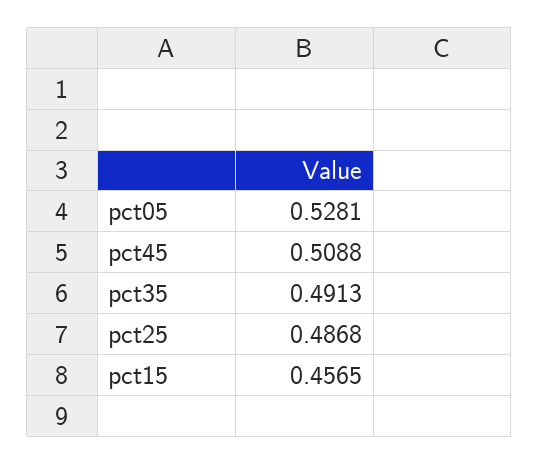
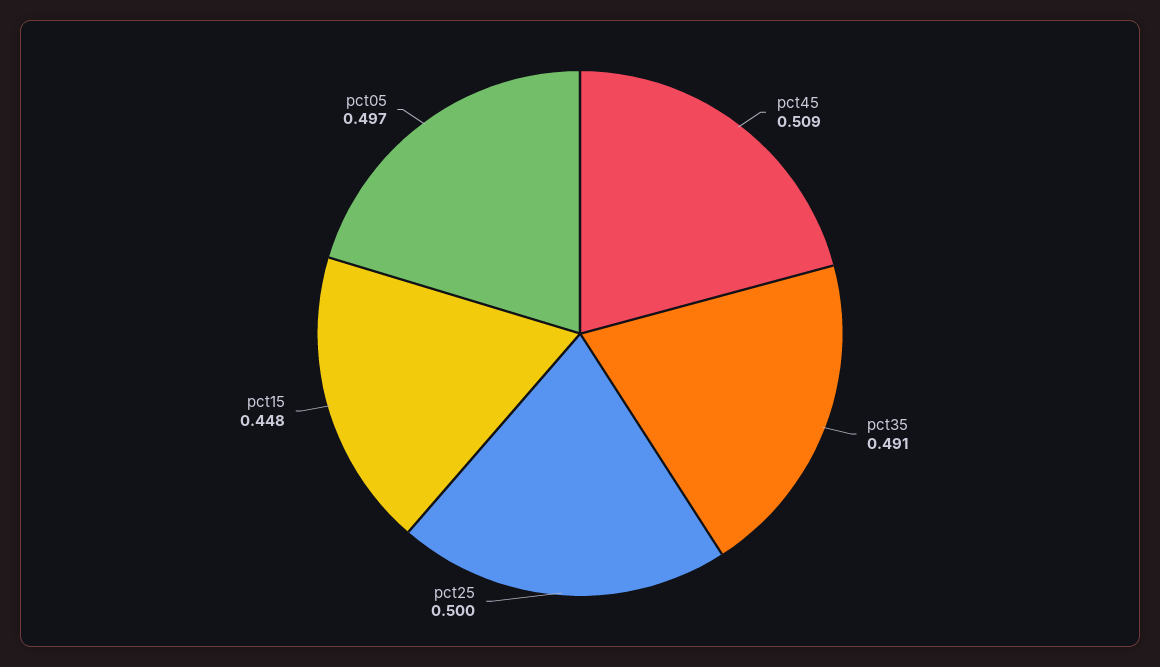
  {
-   "pct05": 0.5281,
+   "pct05": 0.497,
    "pct45": 0.5088,
    "pct35": 0.4913,
-   "pct25": 0.4868,
+   "pct25": 0.5,
-   "pct15": 0.4565
+   "pct15": 0.448
  }

